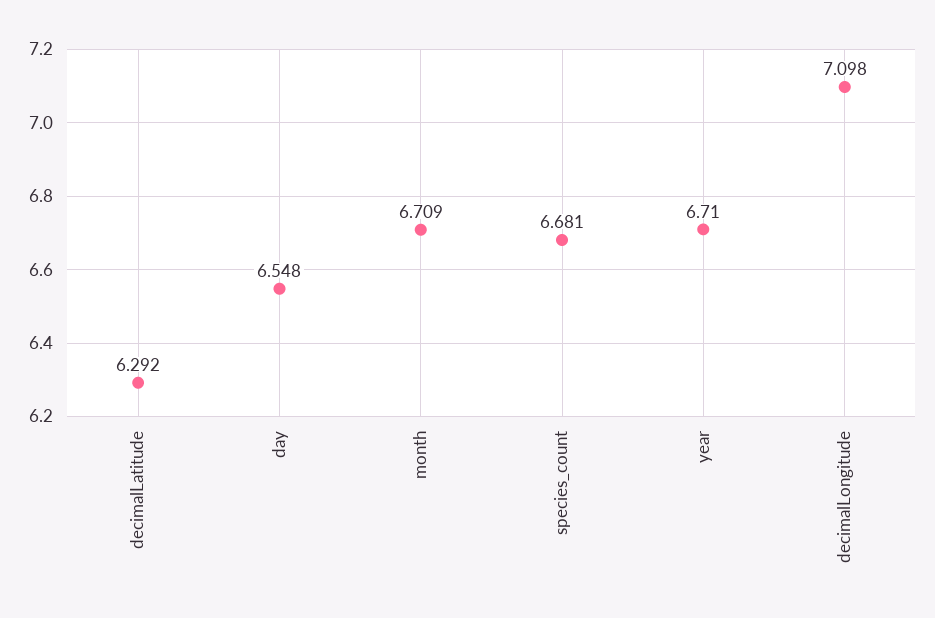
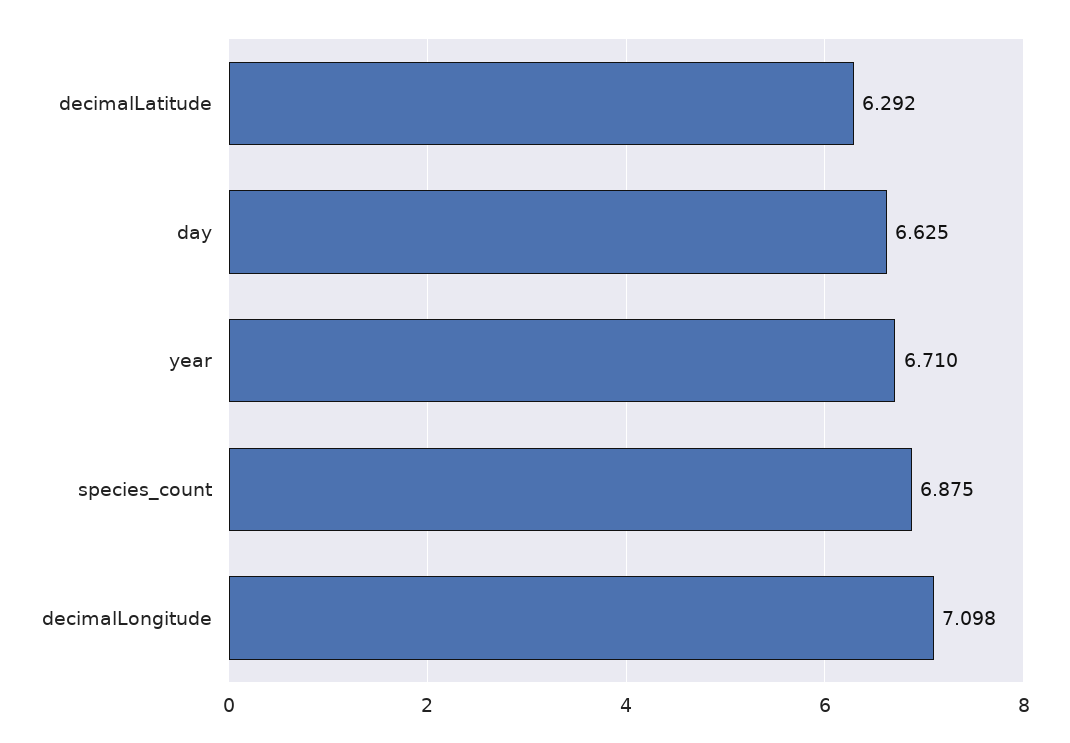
  {
    "decimalLatitude": 6.292,
-   "day": 6.548,
+   "day": 6.625,
-   "month": 6.709,
-   "species_count": 6.681,
+   "species_count": 6.875,
    "year": 6.71,
    "decimalLongitude": 7.098
  }

